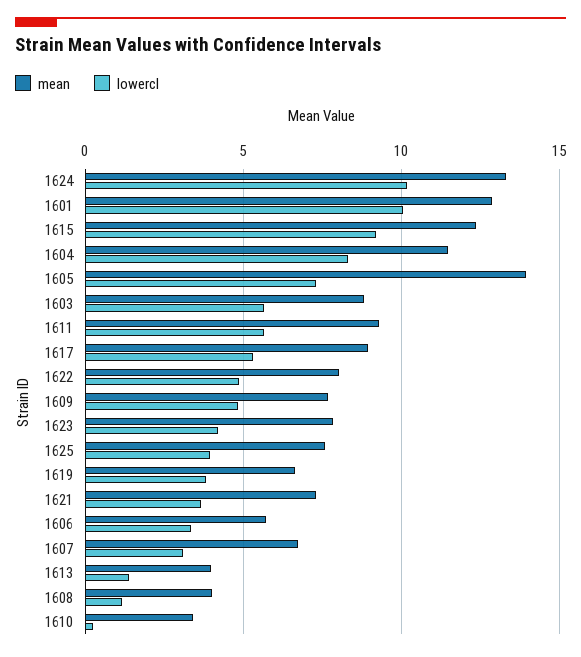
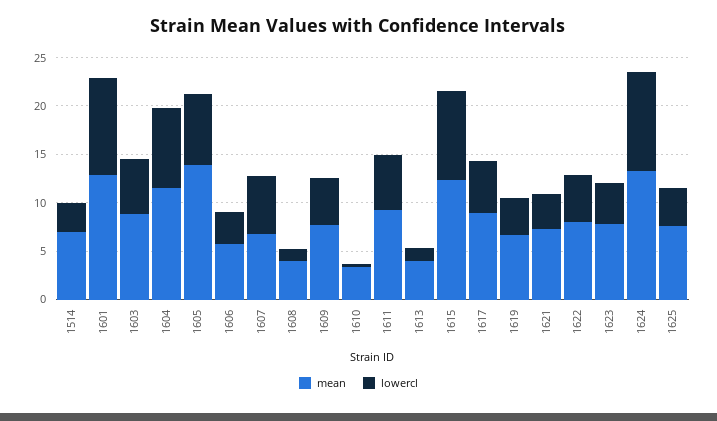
  {
    "mean": {
      "1624": 13.5,
      "1601": 13,
      "1615": 12.5,
      "1604": 11.5,
      "1605": 14,
      "1603": 9,
      "1611": 9.5,
      "1617": 9,
      "1622": 8,
      "1609": 7.5,
      "1623": 8,
      "1625": 7.5,
      "1619": 6.5,
      "1621": 7.5,
      "1606": 5.5,
      "1607": 6.5,
      "1613": 4,
      "1608": 4,
-     "1610": 3.5
+     "1610": 3.5,
+     "1514": 7
    },
    "lowercl": {
      "1624": 10,
      "1601": 10,
      "1615": 9,
      "1604": 8.5,
      "1605": 7.5,
      "1603": 5.5,
      "1611": 5.5,
      "1617": 5.5,
      "1622": 5,
      "1609": 5,
      "1623": 4,
      "1625": 4,
      "1619": 4,
      "1621": 3.5,
      "1606": 3.5,
-     "1607": 3,
+     "1607": 6,
      "1613": 1.5,
      "1608": 1,
-     "1610": 0
+     "1610": 0,
+     "1514": 3
    }
  }

